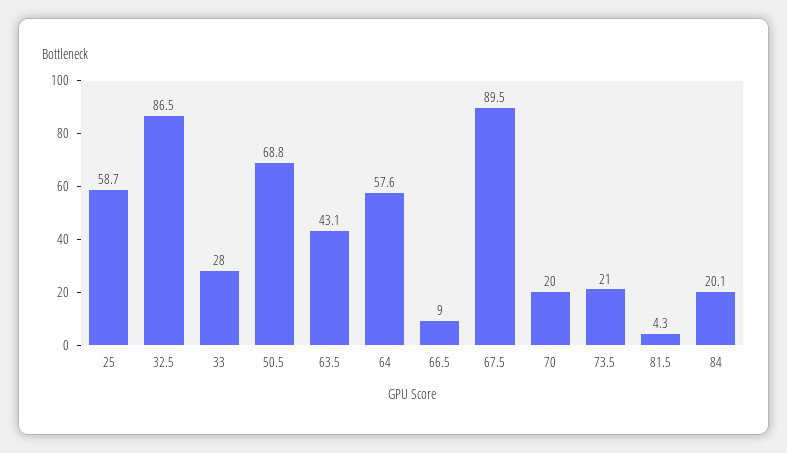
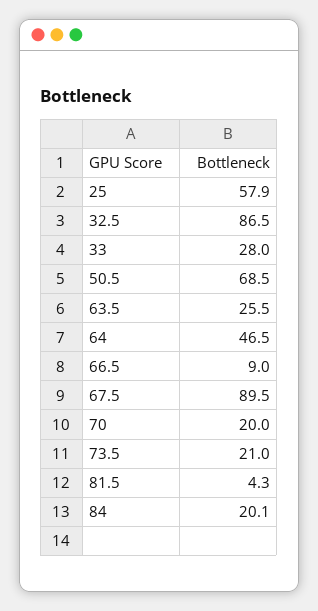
  {
-   "25": 58.7,
+   "25": 57.9,
    "32.5": 86.5,
    "33": 28,
-   "50.5": 68.8,
+   "50.5": 68.5,
-   "63.5": 43.1,
+   "63.5": 25.5,
-   "64": 57.6,
+   "64": 46.5,
    "66.5": 9,
    "67.5": 89.5,
    "70": 20,
    "73.5": 21,
    "81.5": 4.3,
    "84": 20.1
  }

